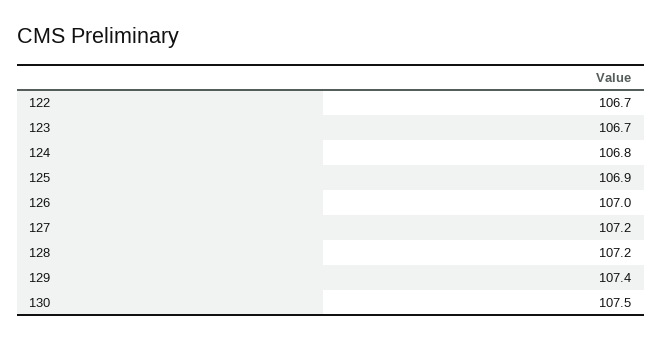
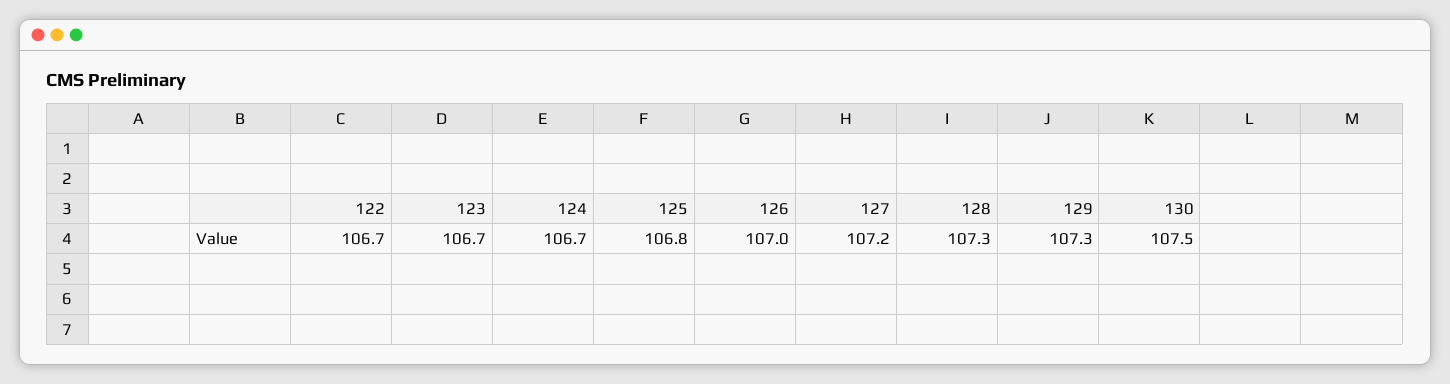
  {
    "122": 106.7,
    "123": 106.7,
-   "124": 106.8,
+   "124": 106.7,
-   "125": 106.9,
+   "125": 106.8,
    "126": 107,
    "127": 107.2,
-   "128": 107.2,
+   "128": 107.3,
-   "129": 107.4,
+   "129": 107.3,
    "130": 107.5
  }

